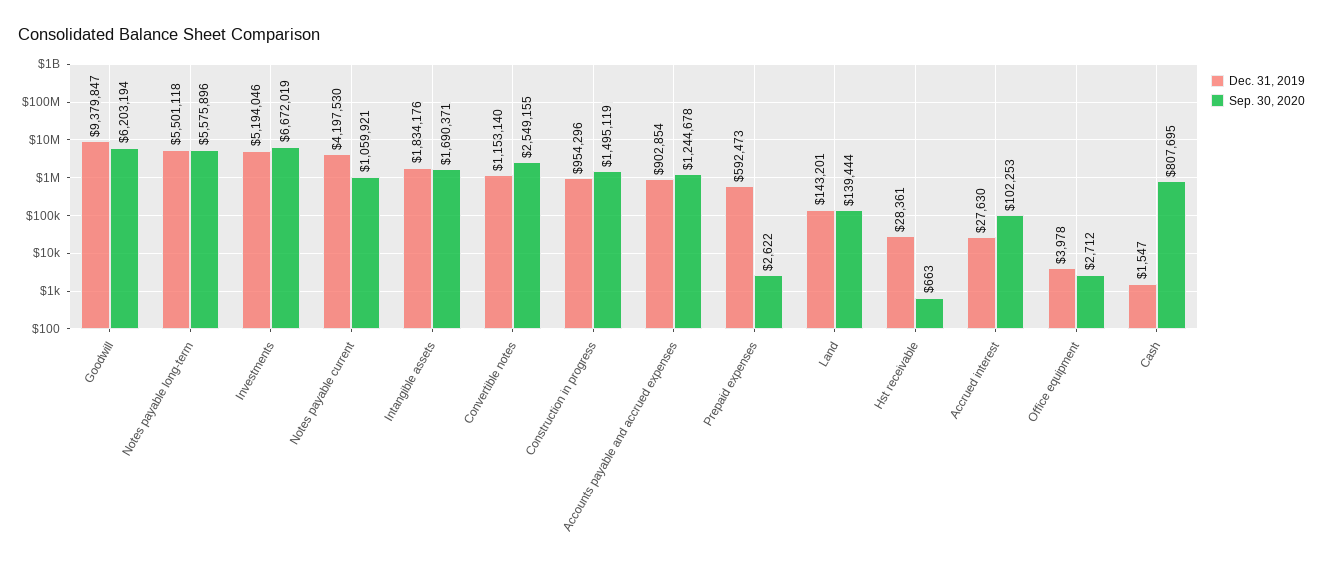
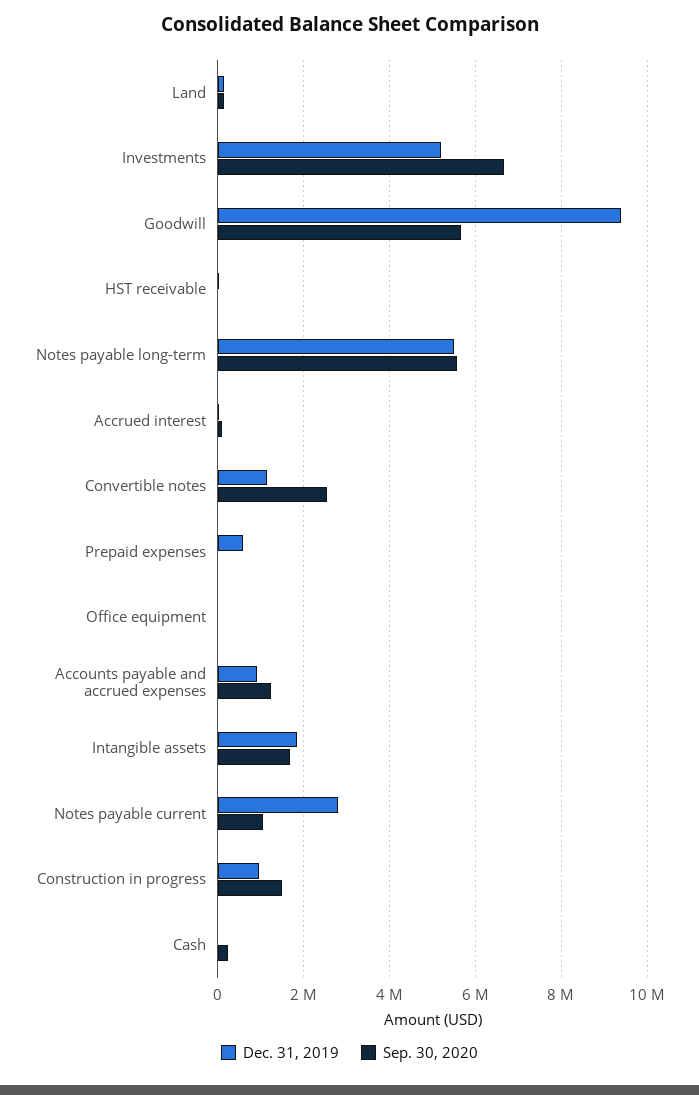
  {
    "Dec. 31, 2019": {
      "Goodwill": 9379847,
      "Notes payable long-term": 5501118,
      "Investments": 5194046,
-     "Notes payable current": 4197530,
+     "Notes payable current": 2800000,
      "Intangible assets": 1834176,
      "Convertible notes": 1153140,
      "Construction in progress": 954296,
      "Accounts payable and accrued expenses": 902854,
      "Prepaid expenses": 592473,
      "Land": 143201,
      "Hst receivable": 28361,
      "Accrued interest": 27630,
      "Office equipment": 3978,
      "Cash": 1547
    },
    "Sep. 30, 2020": {
-     "Goodwill": 6203194,
+     "Goodwill": 5600000,
      "Notes payable long-term": 5575896,
      "Investments": 6672019,
      "Notes payable current": 1059921,
      "Intangible assets": 1690371,
      "Convertible notes": 2549155,
      "Construction in progress": 1495119,
      "Accounts payable and accrued expenses": 1244678,
      "Prepaid expenses": 2622,
      "Land": 139444,
      "Hst receivable": 663,
      "Accrued interest": 102253,
      "Office equipment": 2712,
-     "Cash": 807695
+     "Cash": 200000
    }
  }

